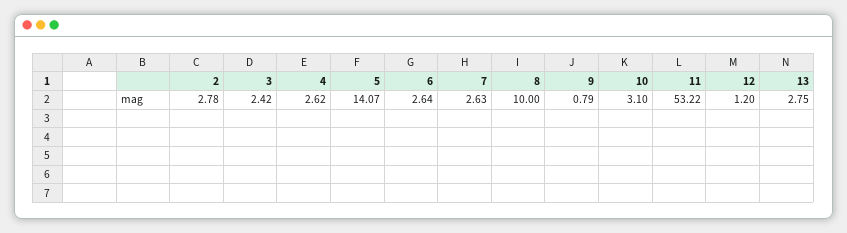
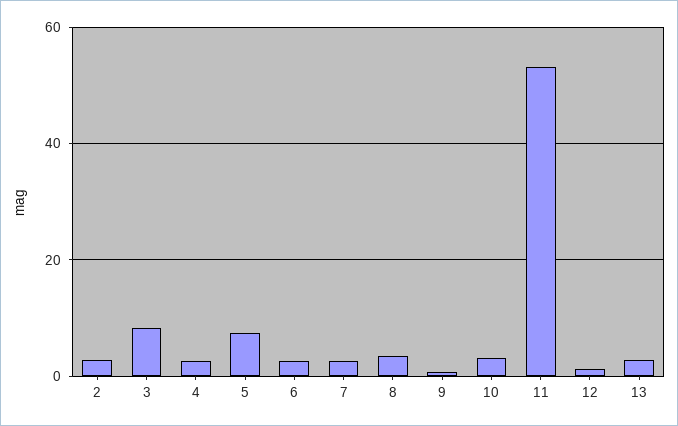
  {
    "2": 2.78,
-   "3": 2.42,
+   "3": 8,
    "4": 2.62,
-   "5": 14.07,
+   "5": 8,
    "6": 2.64,
    "7": 2.63,
-   "8": 10,
+   "8": 4,
    "9": 0.79,
    "10": 3.1,
    "11": 53.22,
    "12": 1.2,
    "13": 2.75
  }

